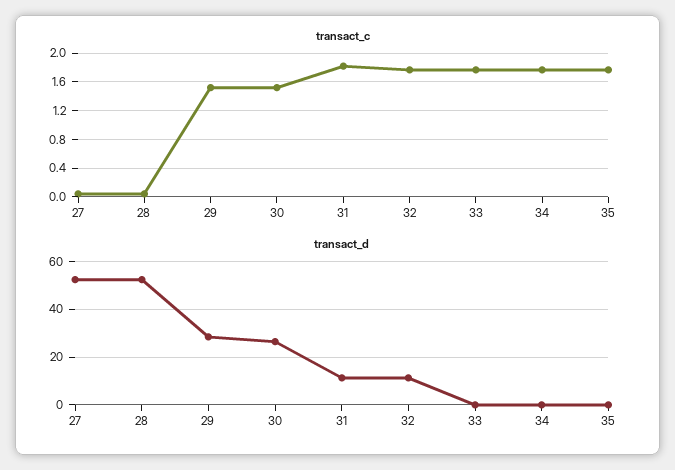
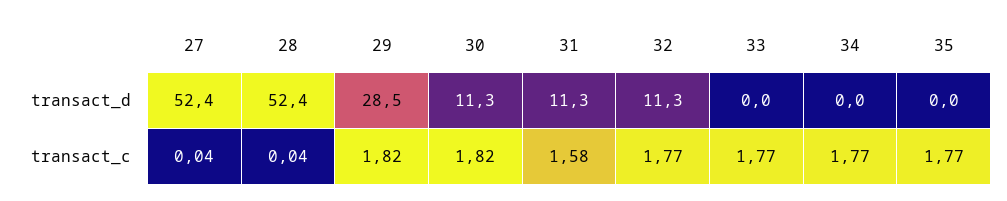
  {
    "transact_c": {
      "27": 0.04,
      "28": 0.04,
-     "29": 1.5,
+     "29": 1.82,
-     "30": 1.5,
+     "30": 1.82,
-     "31": 1.8,
+     "31": 1.58,
      "32": 1.77,
      "33": 1.77,
      "34": 1.77,
      "35": 1.77
    },
    "transact_d": {
      "27": 52.4,
      "28": 52.4,
      "29": 28.5,
-     "30": 25,
+     "30": 11.3,
      "31": 11.3,
      "32": 11.3,
      "33": 0,
      "34": 0,
      "35": 0
    }
  }

